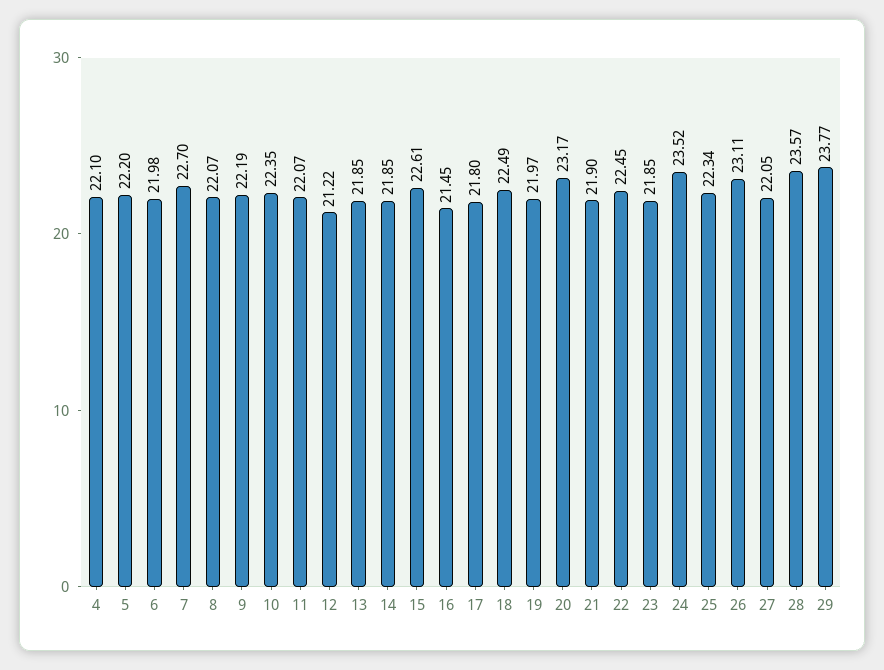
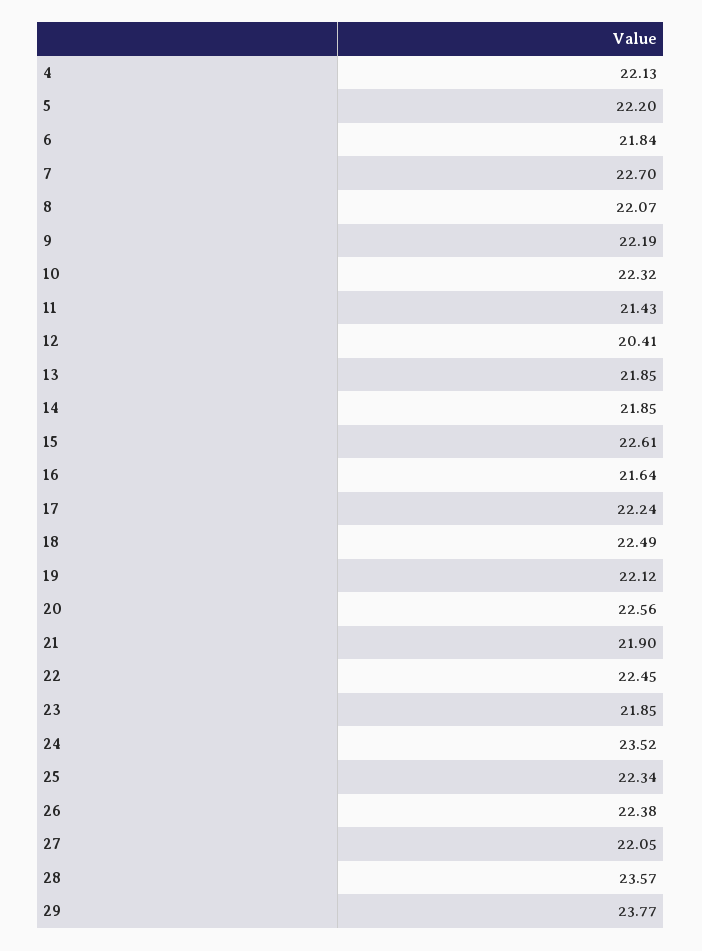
  {
-   "4": 22.1,
+   "4": 22.13,
    "5": 22.2,
-   "6": 21.98,
+   "6": 21.84,
    "7": 22.7,
    "8": 22.07,
    "9": 22.19,
-   "10": 22.35,
+   "10": 22.32,
-   "11": 22.07,
+   "11": 21.43,
-   "12": 21.22,
+   "12": 20.41,
    "13": 21.85,
    "14": 21.85,
    "15": 22.61,
-   "16": 21.45,
+   "16": 21.64,
-   "17": 21.8,
+   "17": 22.24,
    "18": 22.49,
-   "19": 21.97,
+   "19": 22.12,
-   "20": 23.17,
+   "20": 22.56,
    "21": 21.9,
    "22": 22.45,
    "23": 21.85,
    "24": 23.52,
    "25": 22.34,
-   "26": 23.11,
+   "26": 22.38,
    "27": 22.05,
    "28": 23.57,
    "29": 23.77
  }

